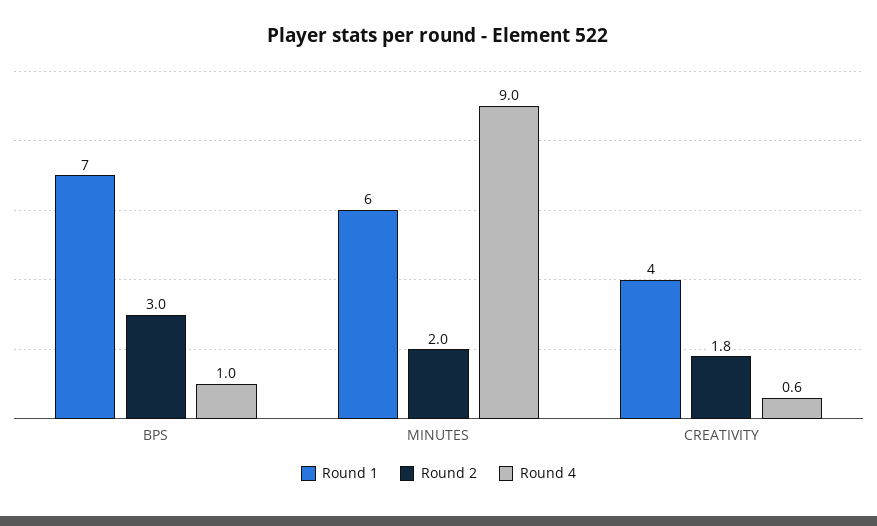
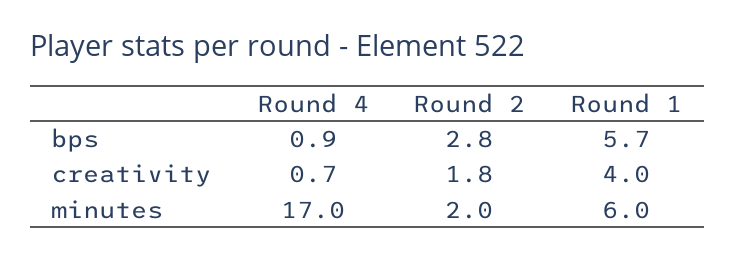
  {
    "Round 1": {
-     "BPS": 7,
+     "BPS": 5.7,
      "MINUTES": 6,
      "CREATIVITY": 4
    },
    "Round 2": {
-     "BPS": 3,
+     "BPS": 2.8,
      "MINUTES": 2,
      "CREATIVITY": 1.8
    },
    "Round 4": {
-     "BPS": 1,
+     "BPS": 0.9,
-     "MINUTES": 9,
+     "MINUTES": 17,
-     "CREATIVITY": 0.6
+     "CREATIVITY": 0.7
    }
  }

